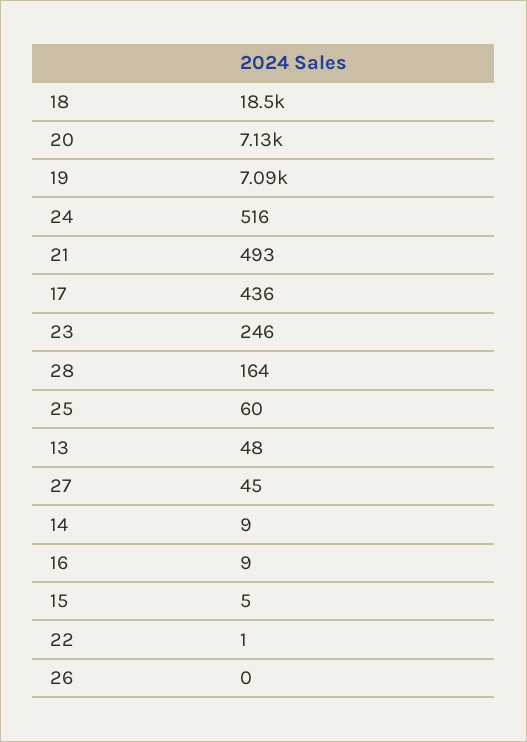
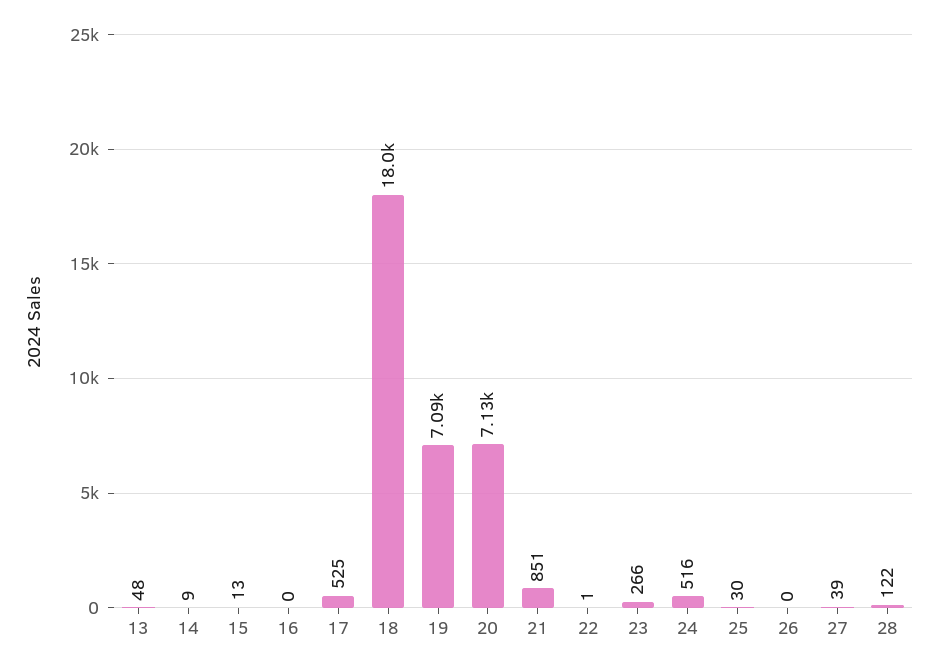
  {
-   "18": 18500,
+   "18": 18000,
    "20": 7130,
    "19": 7090,
    "24": 516,
-   "21": 493,
+   "21": 851,
-   "17": 436,
+   "17": 525,
-   "23": 246,
+   "23": 266,
-   "28": 164,
+   "28": 122,
-   "25": 60,
+   "25": 30,
    "13": 48,
-   "27": 45,
+   "27": 39,
    "14": 9,
-   "16": 9,
+   "16": 0,
-   "15": 5,
+   "15": 13,
    "22": 1,
    "26": 0
  }

